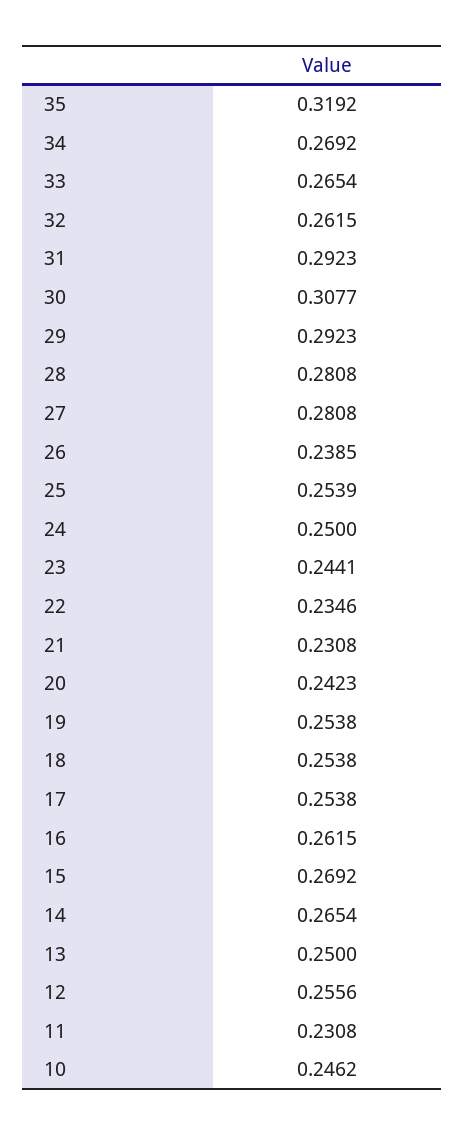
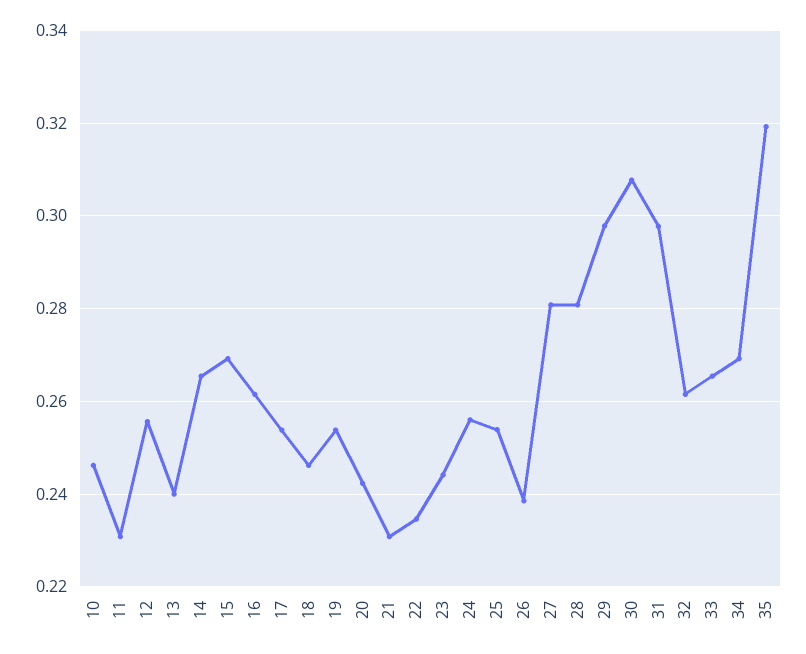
  {
    "35": 0.3192,
    "34": 0.2692,
    "33": 0.2654,
    "32": 0.2615,
-   "31": 0.2923,
+   "31": 0.298,
    "30": 0.3077,
-   "29": 0.2923,
+   "29": 0.298,
    "28": 0.2808,
    "27": 0.2808,
    "26": 0.2385,
    "25": 0.2539,
-   "24": 0.25,
+   "24": 0.256,
    "23": 0.2441,
    "22": 0.2346,
    "21": 0.2308,
    "20": 0.2423,
    "19": 0.2538,
-   "18": 0.2538,
+   "18": 0.246,
    "17": 0.2538,
    "16": 0.2615,
    "15": 0.2692,
    "14": 0.2654,
-   "13": 0.25,
+   "13": 0.24,
    "12": 0.2556,
    "11": 0.2308,
    "10": 0.2462
  }

